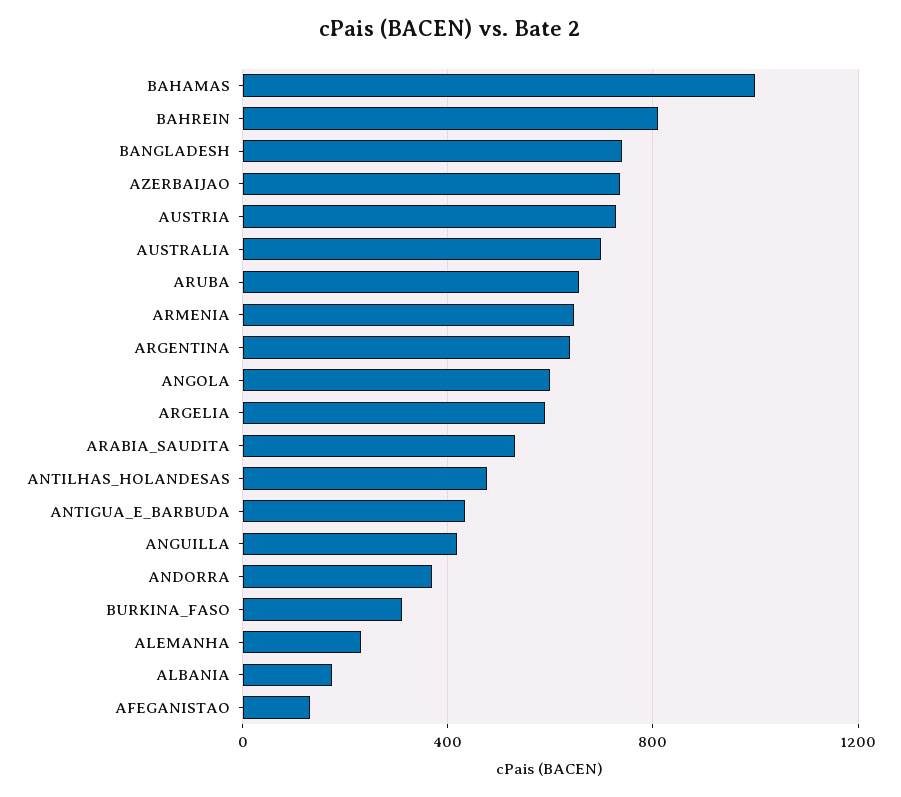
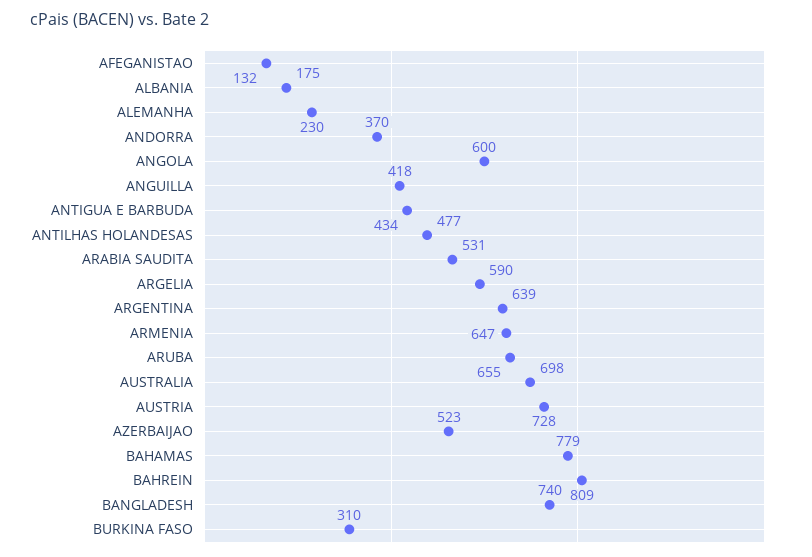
  {
-   "BAHAMAS": 1000,
+   "BAHAMAS": 779,
    "BAHREIN": 809,
    "BANGLADESH": 740,
-   "AZERBAIJAO": 750,
+   "AZERBAIJAO": 523,
    "AUSTRIA": 728,
    "AUSTRALIA": 698,
    "ARUBA": 655,
    "ARMENIA": 647,
    "ARGENTINA": 639,
    "ANGOLA": 600,
    "ARGELIA": 590,
    "ARABIA_SAUDITA": 531,
    "ANTILHAS_HOLANDESAS": 477,
    "ANTIGUA_E_BARBUDA": 434,
    "ANGUILLA": 418,
    "ANDORRA": 370,
    "BURKINA_FASO": 310,
    "ALEMANHA": 230,
    "ALBANIA": 175,
    "AFEGANISTAO": 132
  }

